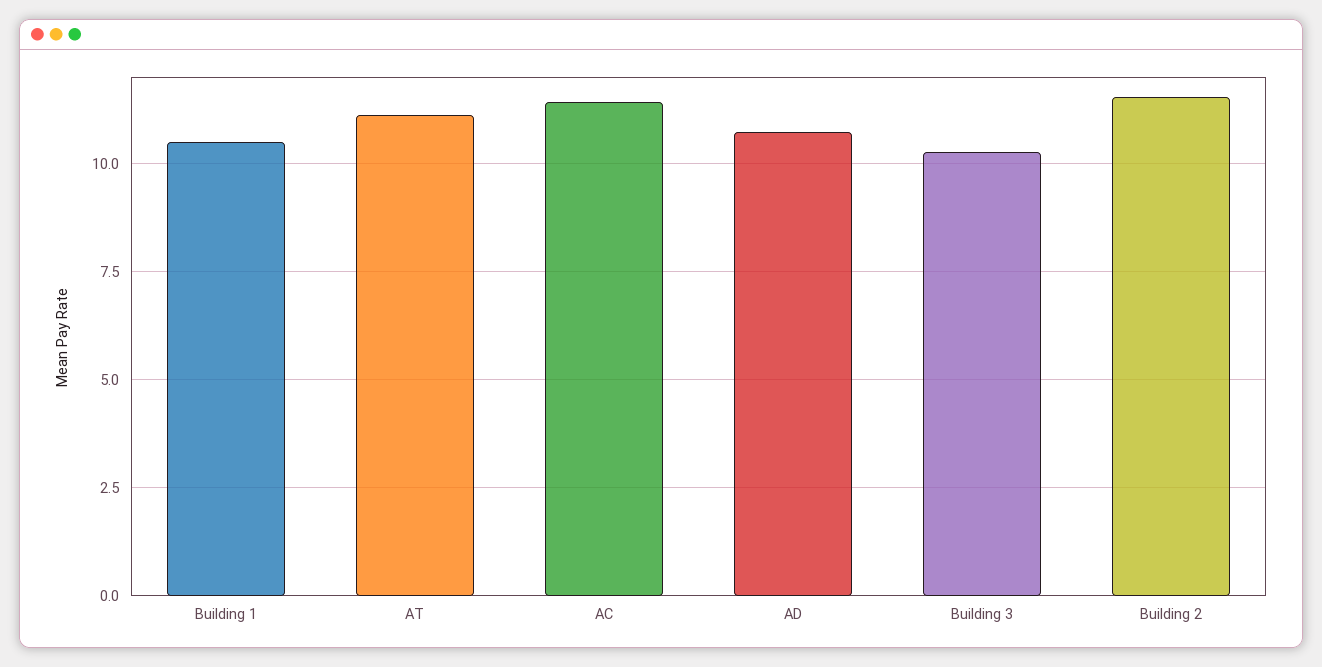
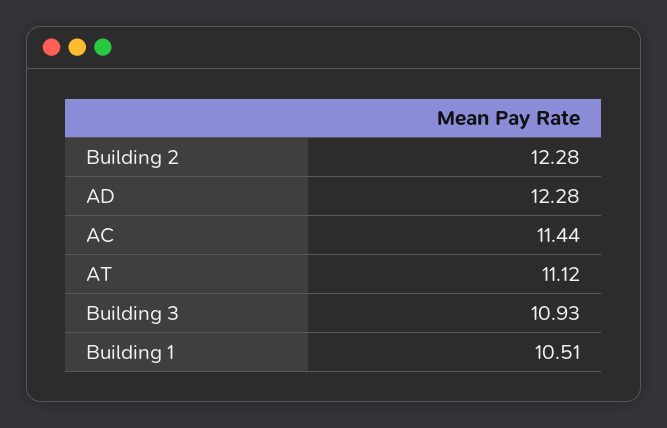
  {
    "Building 1": 10.51,
    "AT": 11.12,
    "AC": 11.44,
-   "AD": 10.75,
+   "AD": 12.28,
-   "Building 3": 10.25,
+   "Building 3": 10.93,
-   "Building 2": 11.5
+   "Building 2": 12.28
  }

